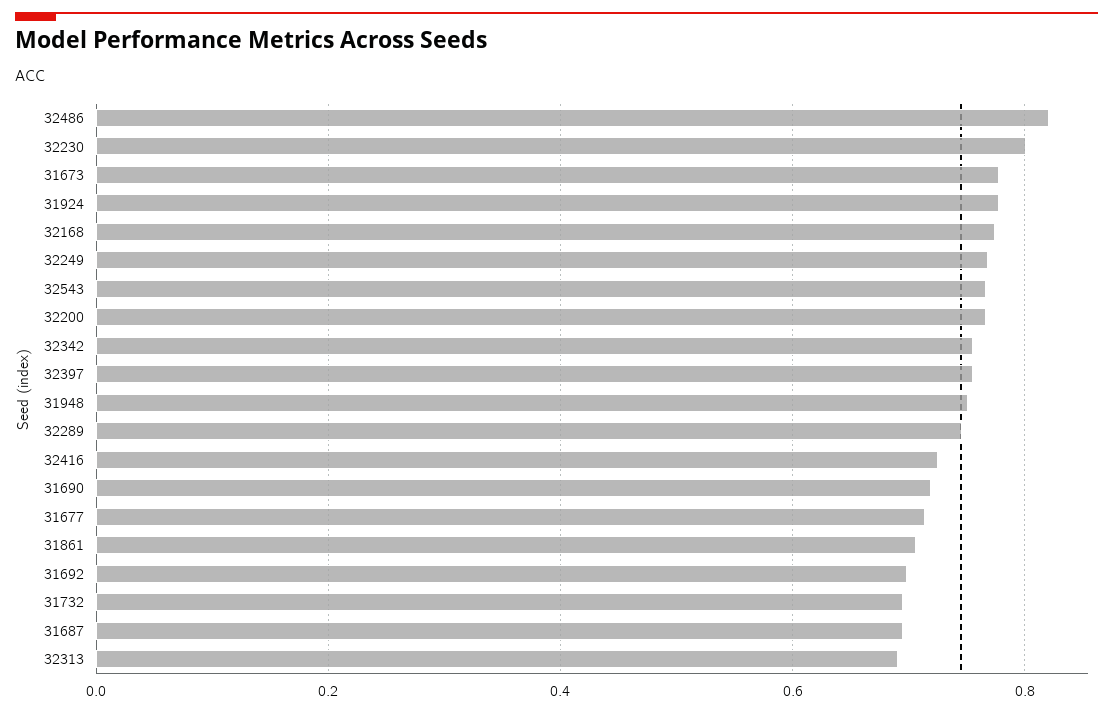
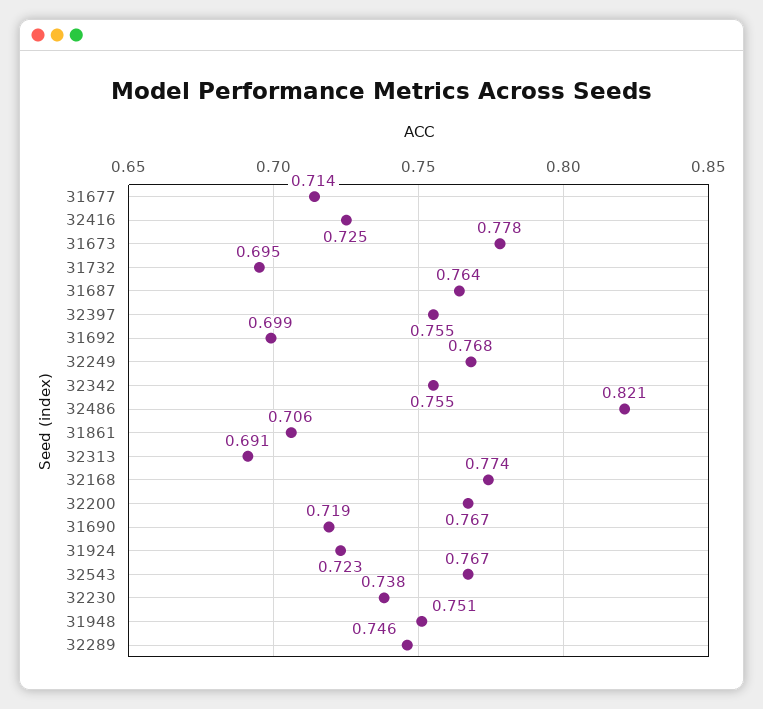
  {
    "32486": 0.821,
-   "32230": 0.8,
+   "32230": 0.738,
    "31673": 0.778,
-   "31924": 0.78,
+   "31924": 0.723,
    "32168": 0.774,
    "32249": 0.768,
    "32543": 0.767,
    "32200": 0.767,
    "32342": 0.755,
    "32397": 0.755,
    "31948": 0.751,
    "32289": 0.746,
    "32416": 0.725,
    "31690": 0.719,
    "31677": 0.714,
    "31861": 0.706,
    "31692": 0.699,
    "31732": 0.695,
-   "31687": 0.7,
+   "31687": 0.764,
    "32313": 0.691
  }

